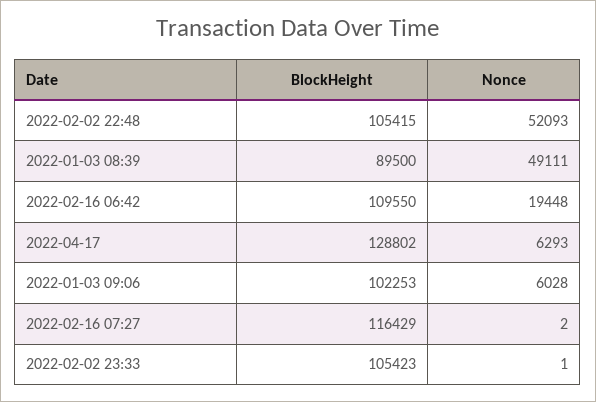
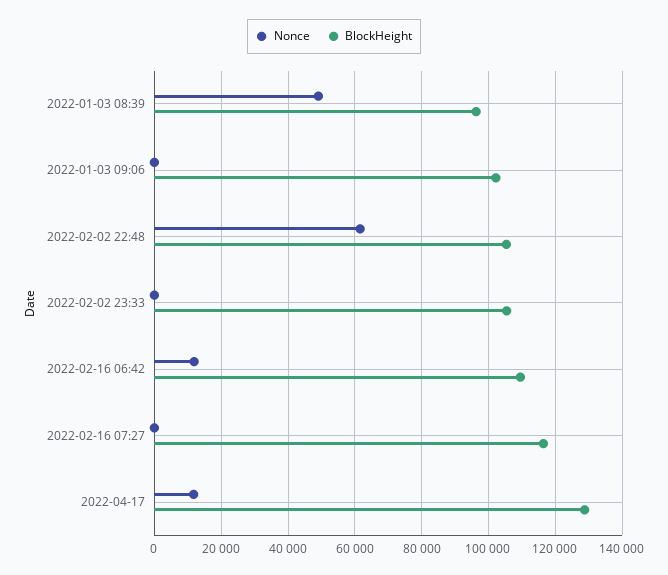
  {
    "BlockHeight": {
      "2022-02-02 22:48": 105415,
-     "2022-01-03 08:39": 89500,
+     "2022-01-03 08:39": 96000,
      "2022-02-16 06:42": 109550,
      "2022-04-17": 128802,
      "2022-01-03 09:06": 102253,
      "2022-02-16 07:27": 116429,
      "2022-02-02 23:33": 105423
    },
    "Nonce": {
-     "2022-02-02 22:48": 52093,
+     "2022-02-02 22:48": 62000,
      "2022-01-03 08:39": 49111,
-     "2022-02-16 06:42": 19448,
+     "2022-02-16 06:42": 12000,
-     "2022-04-17": 6293,
+     "2022-04-17": 12000,
-     "2022-01-03 09:06": 6028,
+     "2022-01-03 09:06": 0,
      "2022-02-16 07:27": 2,
      "2022-02-02 23:33": 1
    }
  }

